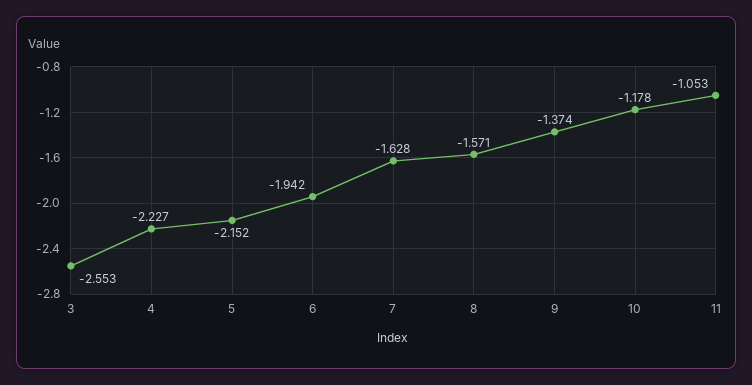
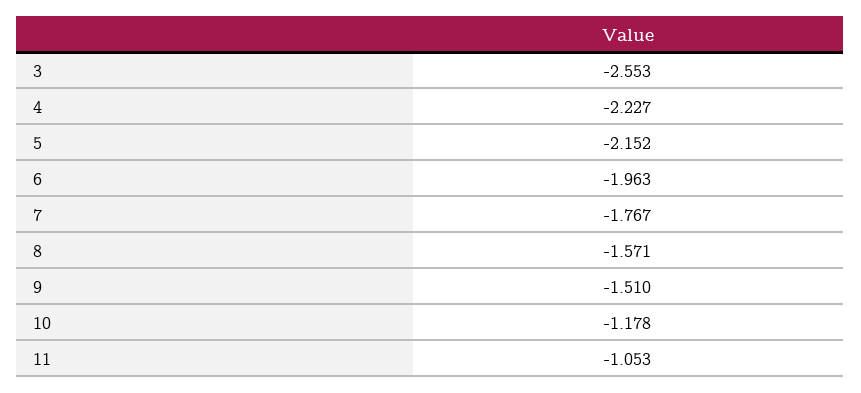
  {
    "3": -2.553,
    "4": -2.227,
    "5": -2.152,
-   "6": -1.942,
+   "6": -1.963,
-   "7": -1.628,
+   "7": -1.767,
    "8": -1.571,
-   "9": -1.374,
+   "9": -1.51,
    "10": -1.178,
    "11": -1.053
  }

